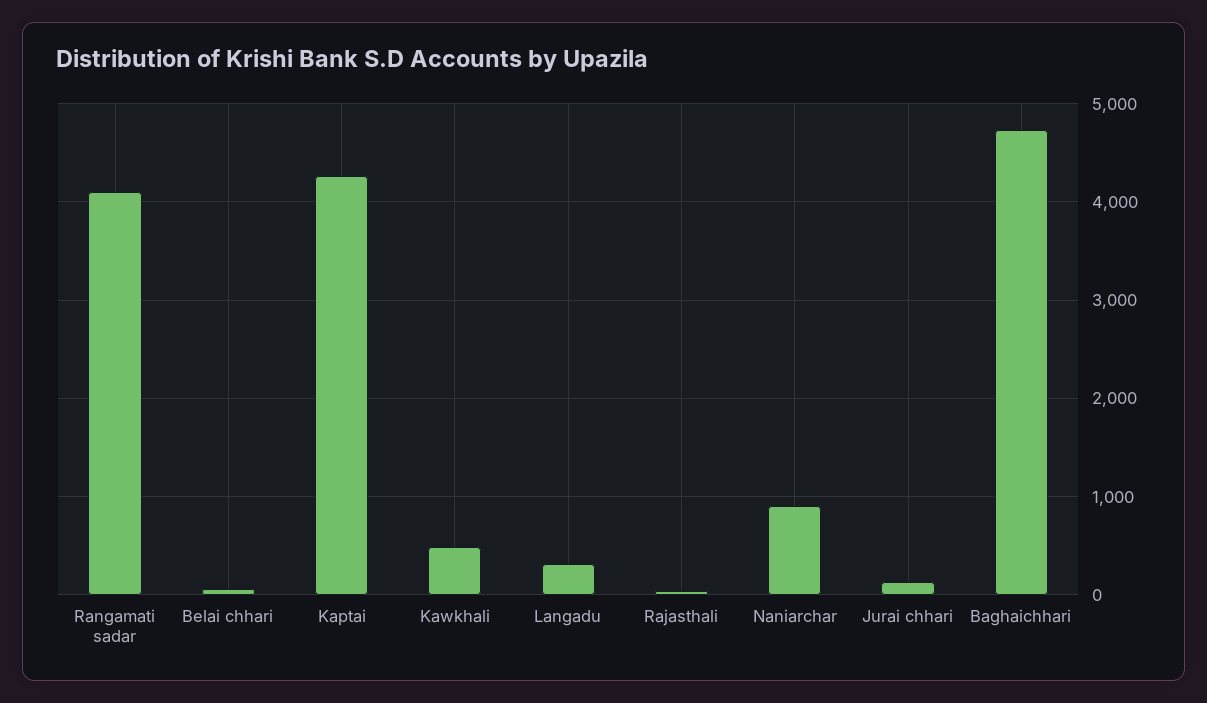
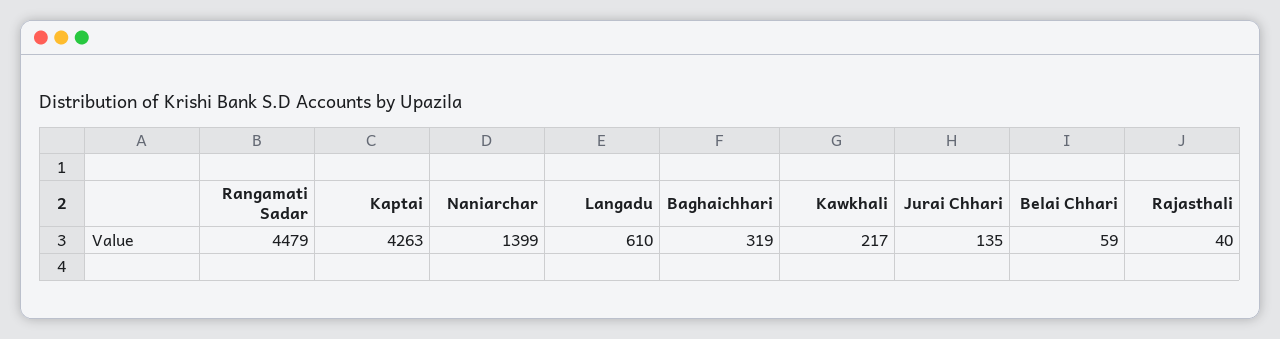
  {
-   "Rangamati sadar": 4100,
+   "Rangamati sadar": 4479,
    "Belai chhari": 59,
    "Kaptai": 4263,
-   "Kawkhali": 500,
+   "Kawkhali": 217,
-   "Langadu": 300,
+   "Langadu": 610,
    "Rajasthali": 40,
-   "Naniarchar": 900,
+   "Naniarchar": 1399,
    "Jurai chhari": 135,
-   "Baghaichhari": 4700
+   "Baghaichhari": 319
  }

